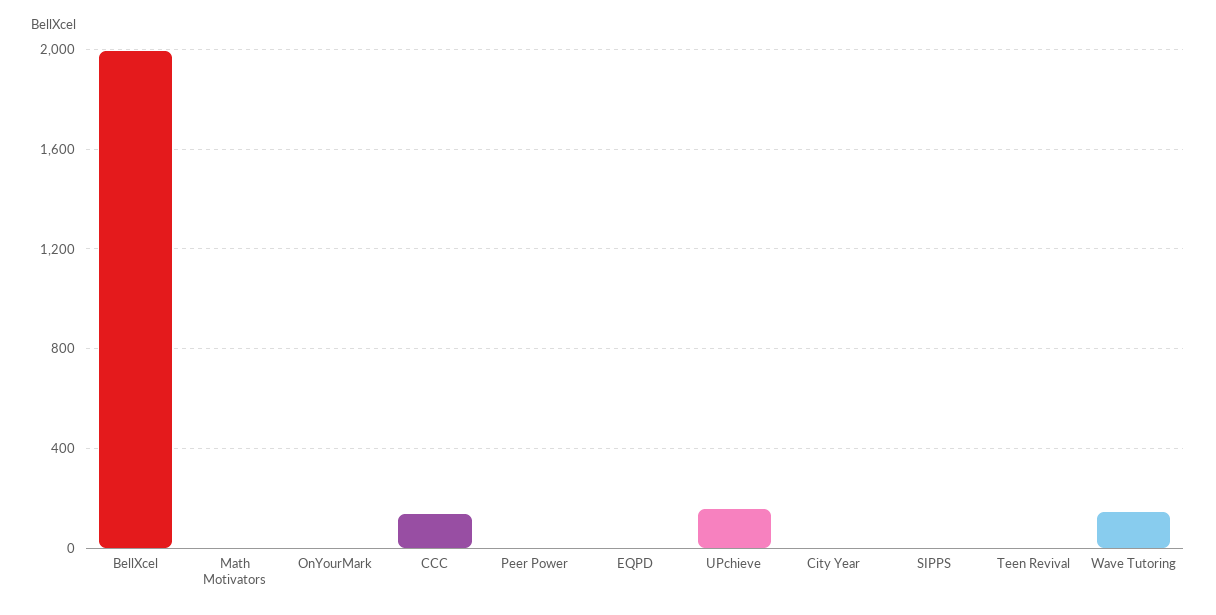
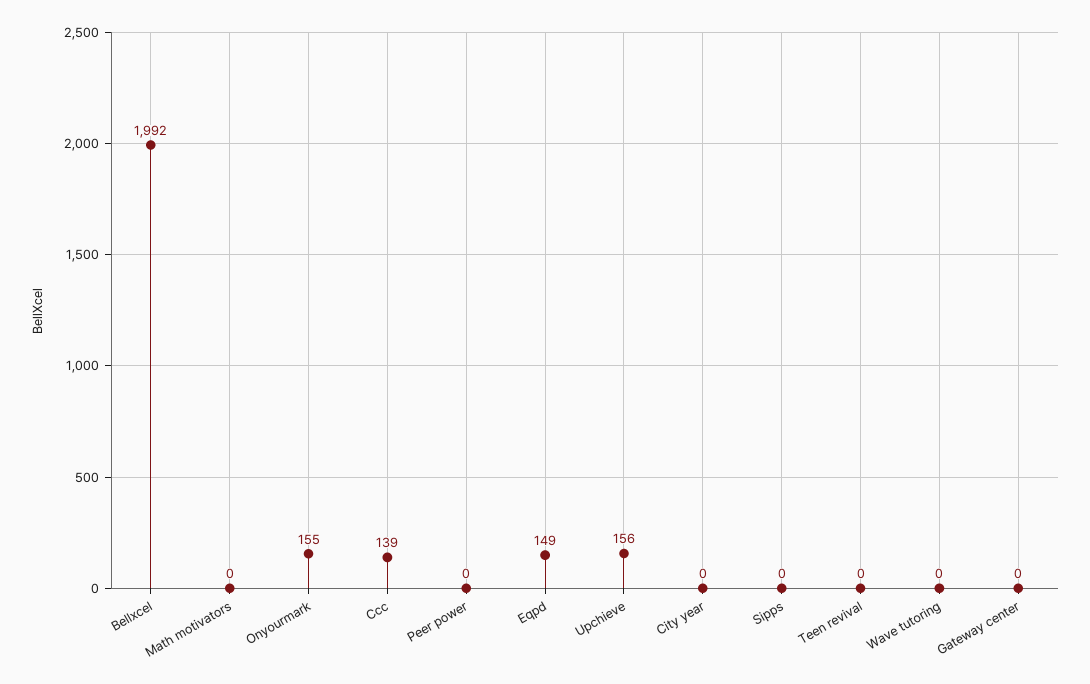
  {
    "BellXcel": 1992,
    "Math Motivators": 0,
-   "OnYourMark": 0,
+   "OnYourMark": 155,
    "CCC": 139,
    "Peer Power": 0,
-   "EQPD": 0,
+   "EQPD": 149,
    "UPchieve": 156,
    "City Year": 0,
    "SIPPS": 0,
    "Teen Revival": 0,
-   "Wave Tutoring": 150
+   "Wave Tutoring": 0,
+   "Gateway center": 0
  }

